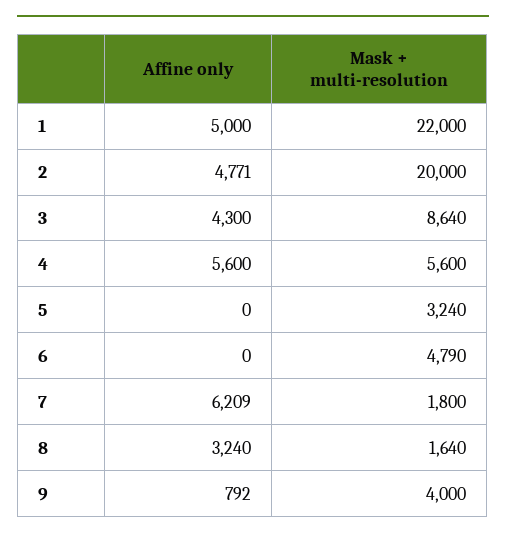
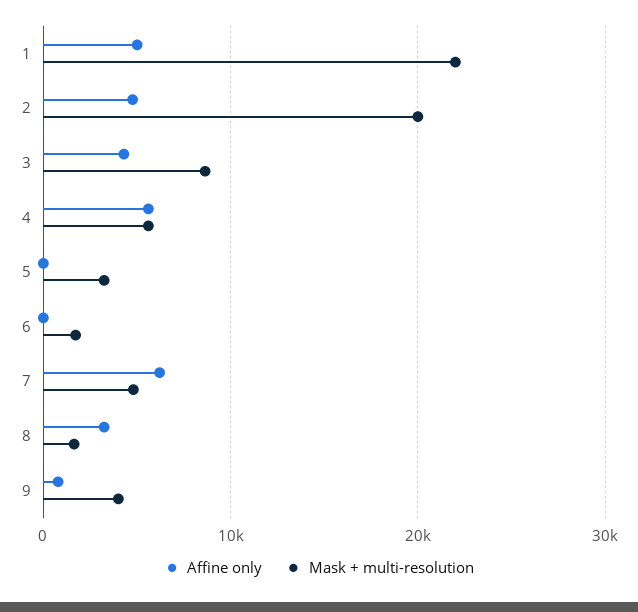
  {
    "Affine only": {
      "1": 5000,
      "2": 4771,
      "3": 4300,
      "4": 5600,
      "5": 0,
      "6": 0,
      "7": 6209,
      "8": 3240,
      "9": 792
    },
    "Mask + multi-resolution": {
      "1": 22000,
      "2": 20000,
      "3": 8640,
      "4": 5600,
      "5": 3240,
-     "6": 4790,
+     "6": 2000,
-     "7": 1800,
+     "7": 5000,
      "8": 1640,
      "9": 4000
    }
  }

